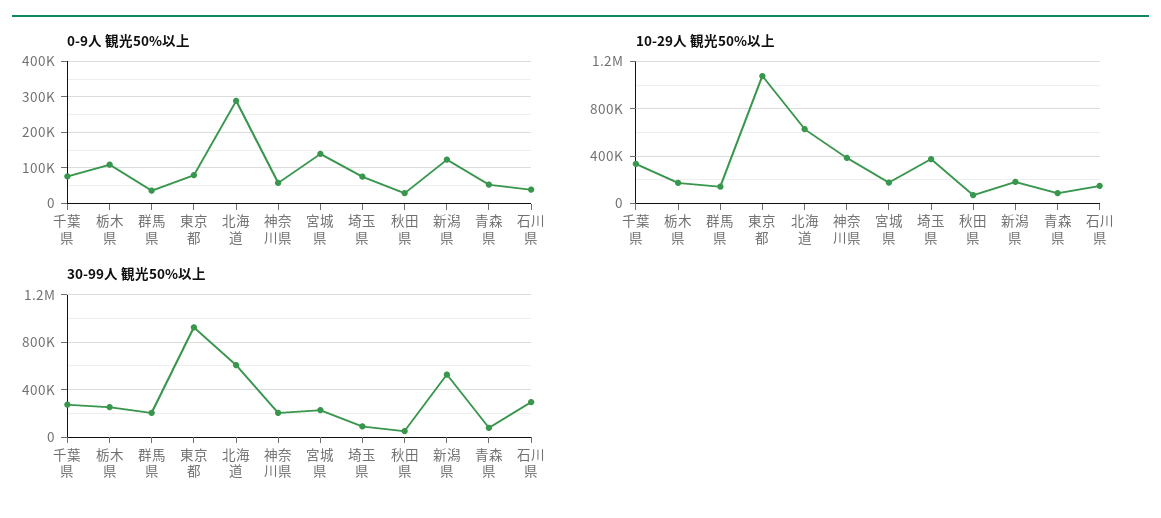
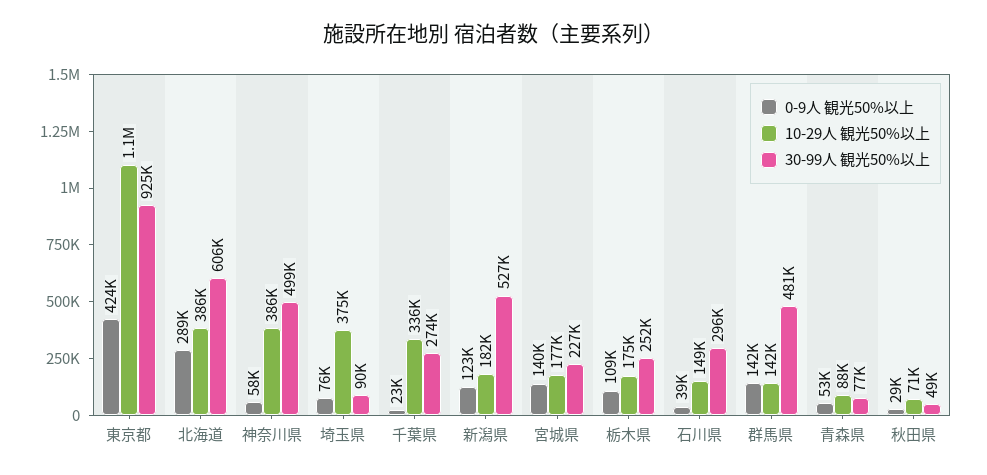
  {
    "0-9人 観光50%以上": {
-     "千葉県": 80000,
+     "千葉県": 23000,
      "栃木県": 109000,
-     "群馬県": 40000,
+     "群馬県": 142000,
-     "東京都": 80000,
+     "東京都": 424000,
      "北海道": 289000,
      "神奈川県": 58000,
      "宮城県": 140000,
      "埼玉県": 76000,
      "秋田県": 29000,
      "新潟県": 123000,
      "青森県": 53000,
      "石川県": 39000
    },
    "10-29人 観光50%以上": {
      "千葉県": 336000,
      "栃木県": 175000,
      "群馬県": 142000,
      "東京都": 1100000,
-     "北海道": 600000,
+     "北海道": 386000,
      "神奈川県": 386000,
      "宮城県": 177000,
      "埼玉県": 375000,
      "秋田県": 71000,
      "新潟県": 182000,
      "青森県": 88000,
      "石川県": 149000
    },
    "30-99人 観光50%以上": {
      "千葉県": 274000,
      "栃木県": 252000,
-     "群馬県": 200000,
+     "群馬県": 481000,
      "東京都": 925000,
      "北海道": 606000,
-     "神奈川県": 200000,
+     "神奈川県": 499000,
      "宮城県": 227000,
      "埼玉県": 90000,
      "秋田県": 49000,
      "新潟県": 527000,
      "青森県": 77000,
      "石川県": 296000
    }
  }

